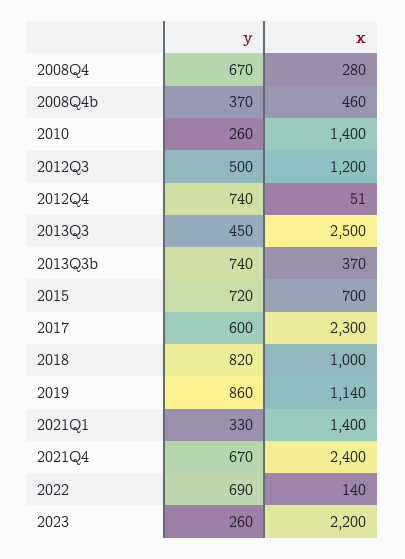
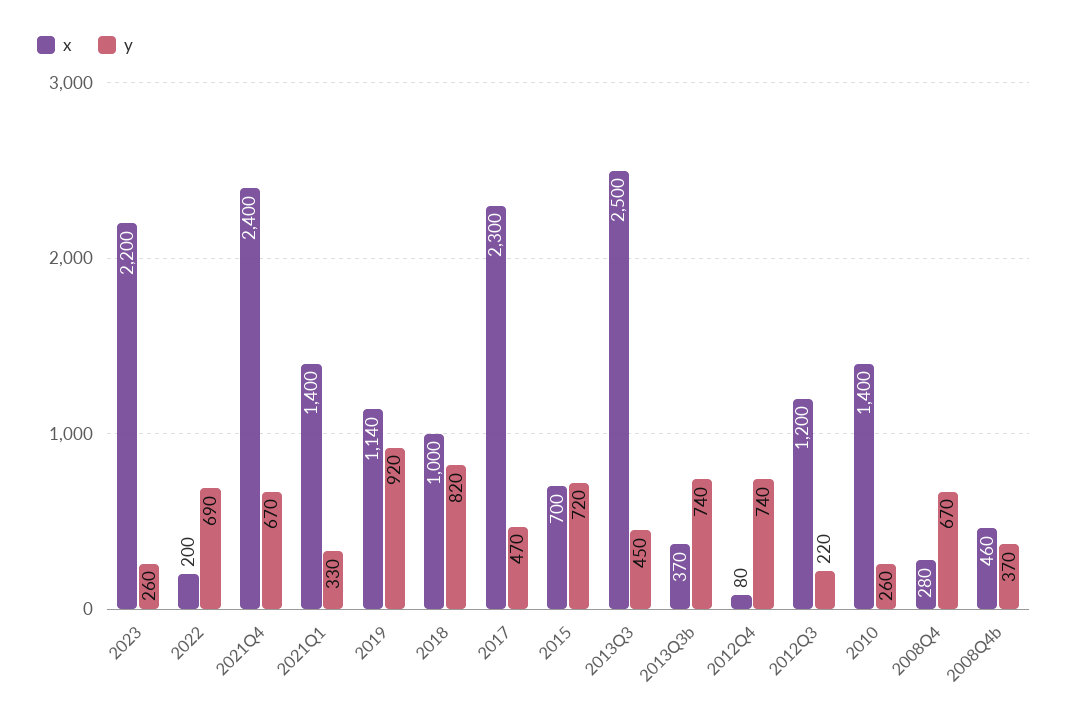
  {
    "y": {
      "2008Q4": 670,
      "2008Q4b": 370,
      "2010": 260,
-     "2012Q3": 500,
+     "2012Q3": 220,
      "2012Q4": 740,
      "2013Q3": 450,
      "2013Q3b": 740,
      "2015": 720,
-     "2017": 600,
+     "2017": 470,
      "2018": 820,
-     "2019": 860,
+     "2019": 920,
      "2021Q1": 330,
      "2021Q4": 670,
      "2022": 690,
      "2023": 260
    },
    "x": {
      "2008Q4": 280,
      "2008Q4b": 460,
      "2010": 1400,
      "2012Q3": 1200,
-     "2012Q4": 51,
+     "2012Q4": 80,
      "2013Q3": 2500,
      "2013Q3b": 370,
      "2015": 700,
      "2017": 2300,
      "2018": 1000,
      "2019": 1140,
      "2021Q1": 1400,
      "2021Q4": 2400,
-     "2022": 140,
+     "2022": 200,
      "2023": 2200
    }
  }

